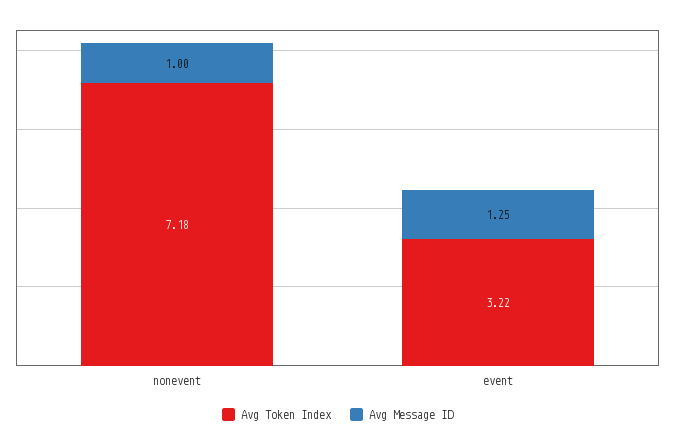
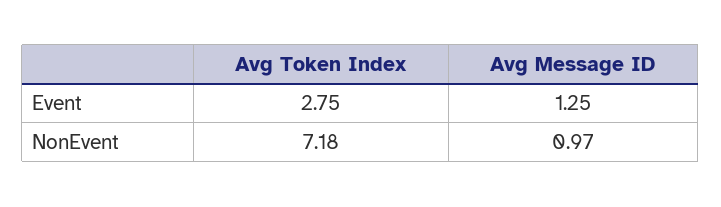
  {
    "Avg Token Index": {
      "nonevent": 7.18,
-     "event": 3.22
+     "event": 2.75
    },
    "Avg Message ID": {
-     "nonevent": 1,
+     "nonevent": 0.97,
      "event": 1.25
    }
  }

